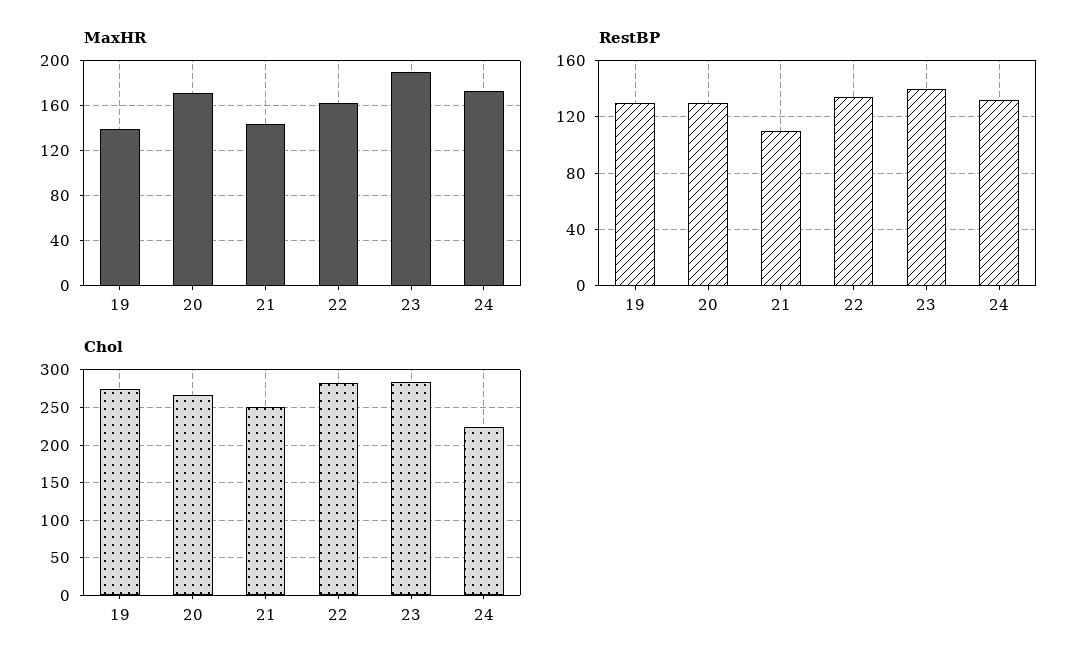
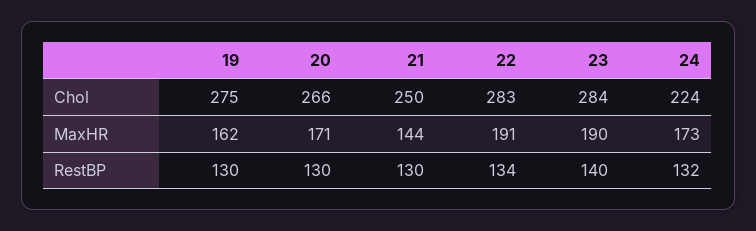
  {
    "MaxHR": {
-     "19": 140,
+     "19": 162,
      "20": 171,
      "21": 144,
-     "22": 160,
+     "22": 191,
      "23": 190,
      "24": 173
    },
    "RestBP": {
      "19": 130,
      "20": 130,
-     "21": 110,
+     "21": 130,
      "22": 134,
      "23": 140,
      "24": 132
    },
    "Chol": {
      "19": 275,
      "20": 266,
      "21": 250,
      "22": 283,
      "23": 284,
      "24": 224
    }
  }

